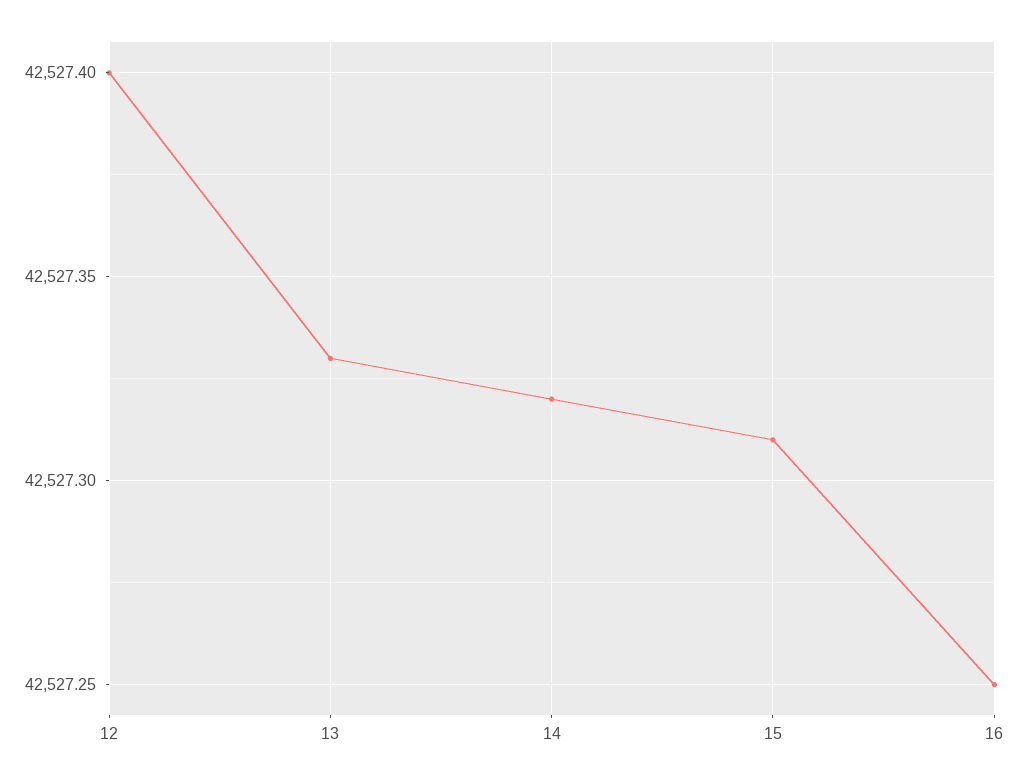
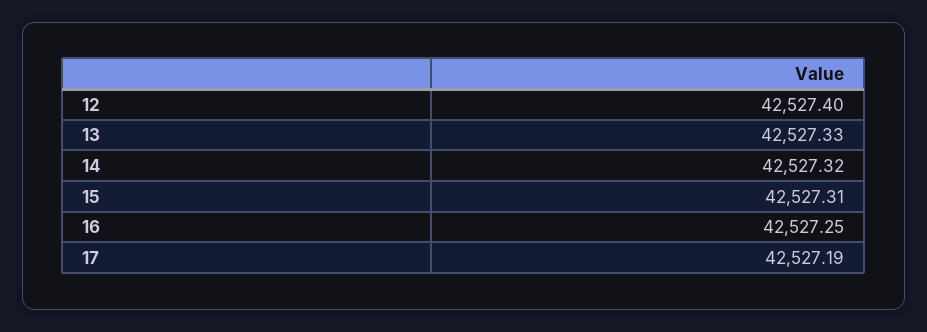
  {
    "12": 42527.4,
    "13": 42527.33,
    "14": 42527.32,
    "15": 42527.31,
-   "16": 42527.25
+   "16": 42527.25,
+   "17": 42527.19
  }

